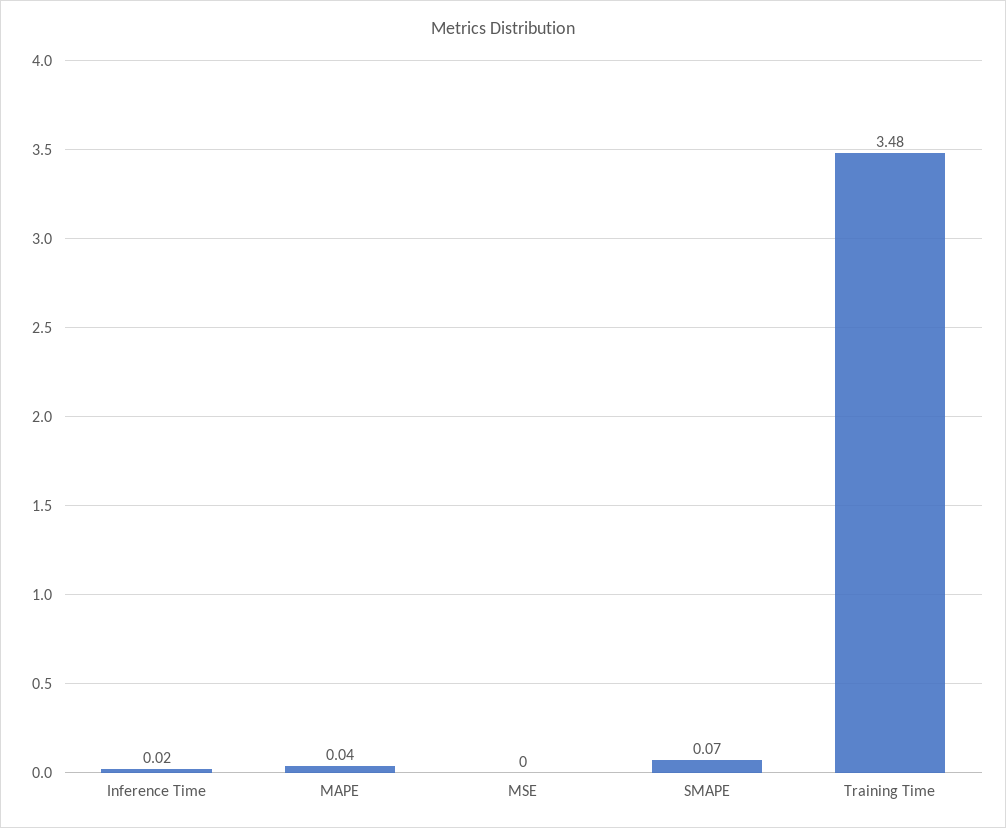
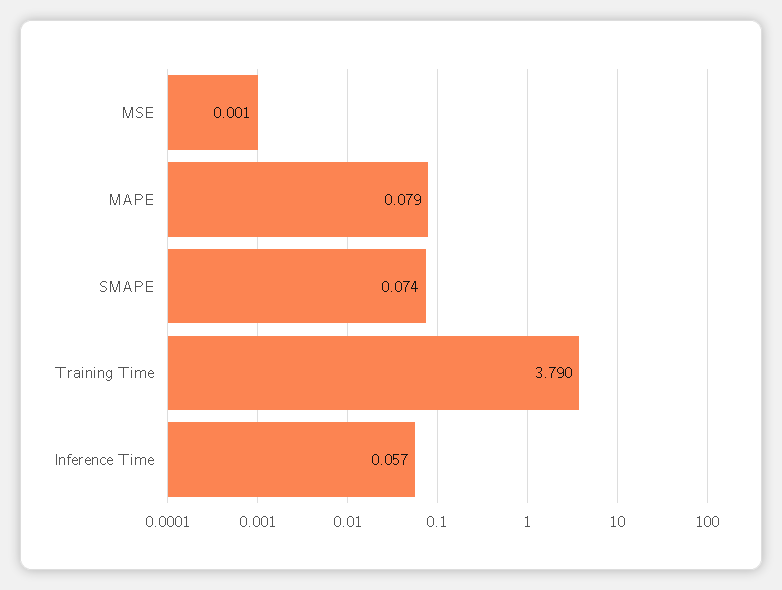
  {
-   "Inference Time": 0.02,
+   "Inference Time": 0.057,
-   "MAPE": 0.04,
+   "MAPE": 0.079,
    "MSE": 0.001,
    "SMAPE": 0.074,
-   "Training Time": 3.48
+   "Training Time": 3.79
  }

